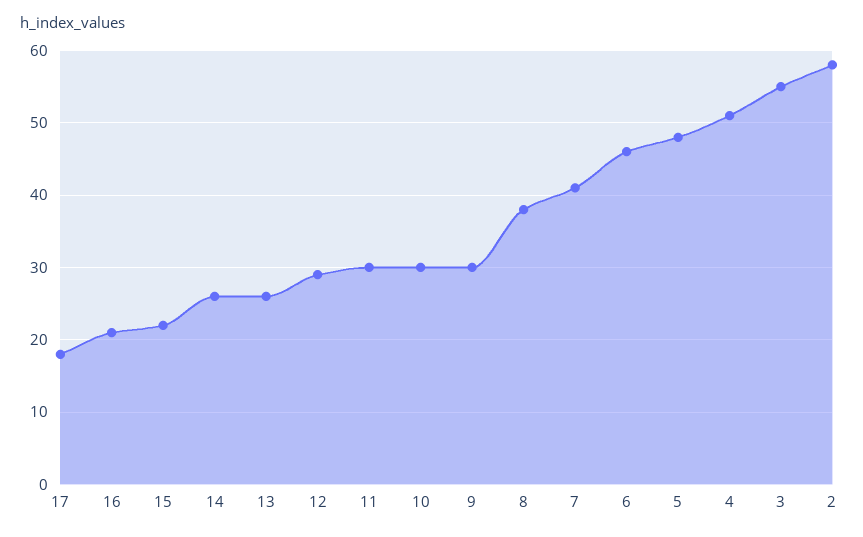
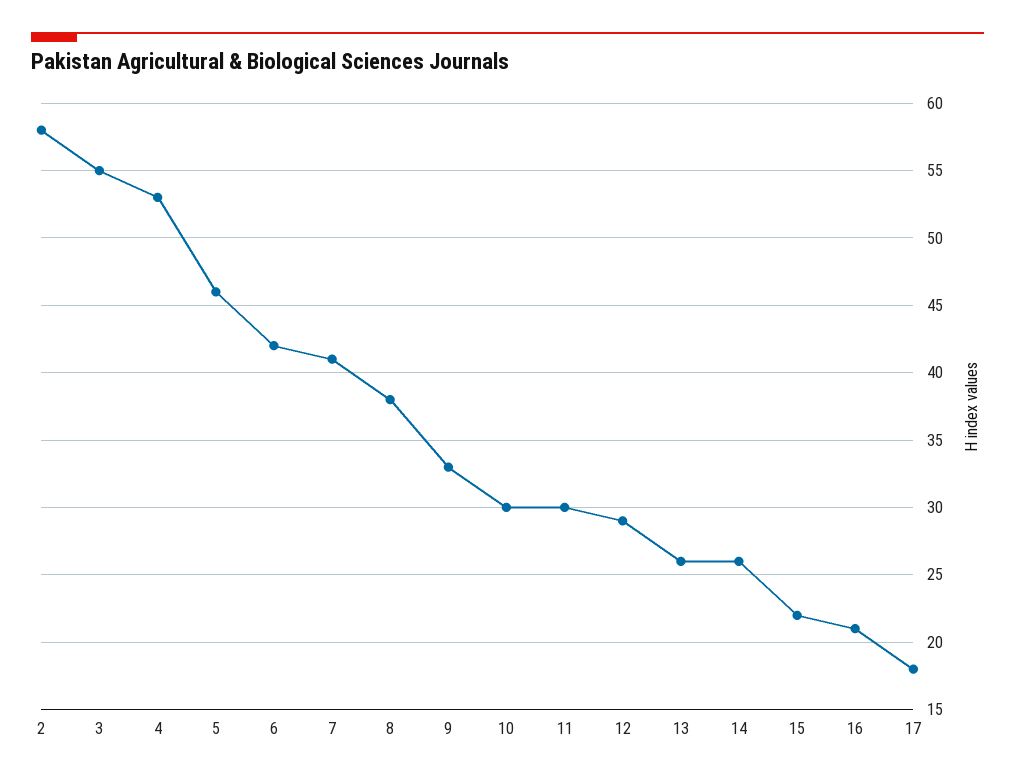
  {
    "17": 18,
    "16": 21,
    "15": 22,
    "14": 26,
    "13": 26,
    "12": 29,
    "11": 30,
    "10": 30,
-   "9": 30,
+   "9": 33,
    "8": 38,
    "7": 41,
-   "6": 46,
+   "6": 42,
-   "5": 48,
+   "5": 46,
-   "4": 51,
+   "4": 53,
    "3": 55,
    "2": 58
  }

